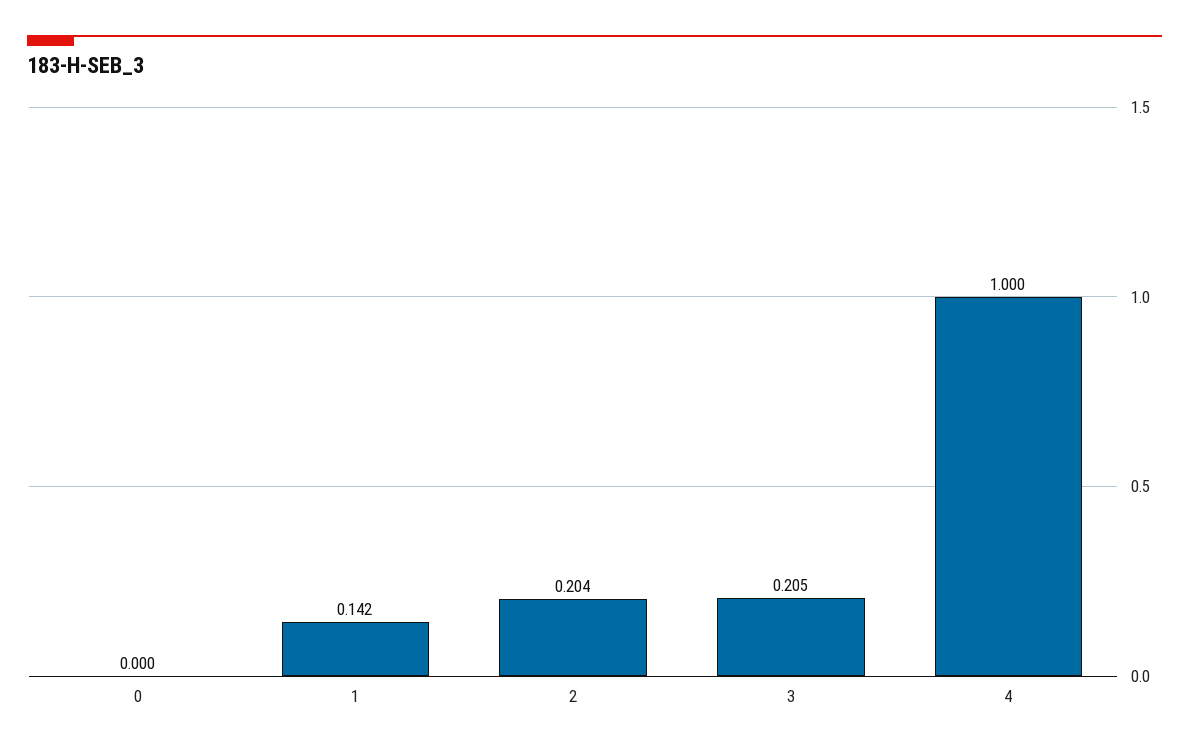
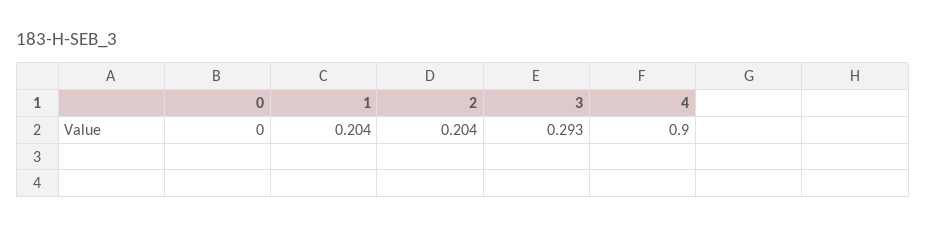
  {
    "0": 0,
-   "1": 0.142,
+   "1": 0.204,
    "2": 0.204,
-   "3": 0.205,
+   "3": 0.293,
-   "4": 1
+   "4": 0.9
  }

